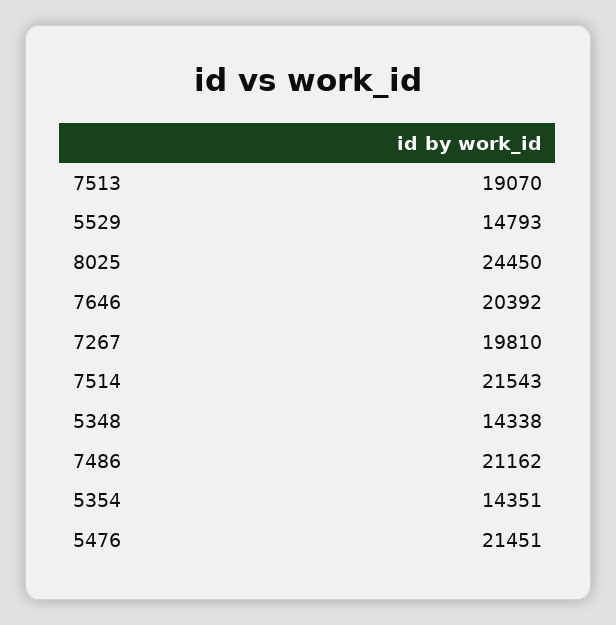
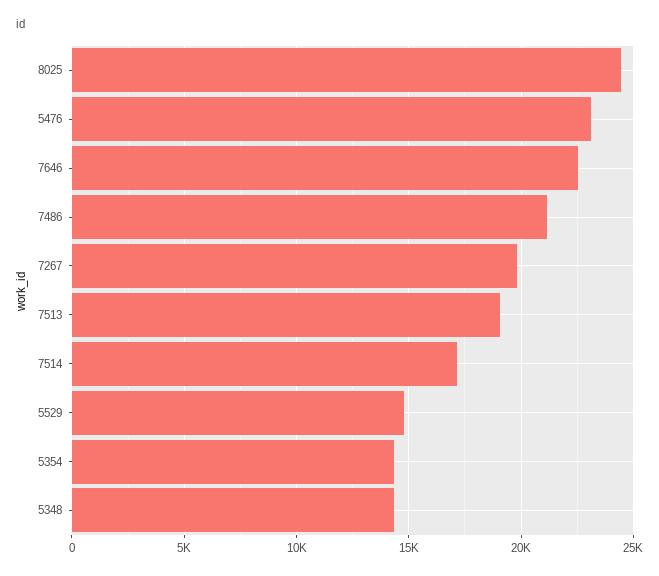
  {
    "7513": 19070,
    "5529": 14793,
    "8025": 24450,
-   "7646": 20392,
+   "7646": 22500,
    "7267": 19810,
-   "7514": 21543,
+   "7514": 17000,
    "5348": 14338,
    "7486": 21162,
    "5354": 14351,
-   "5476": 21451
+   "5476": 23000
  }

